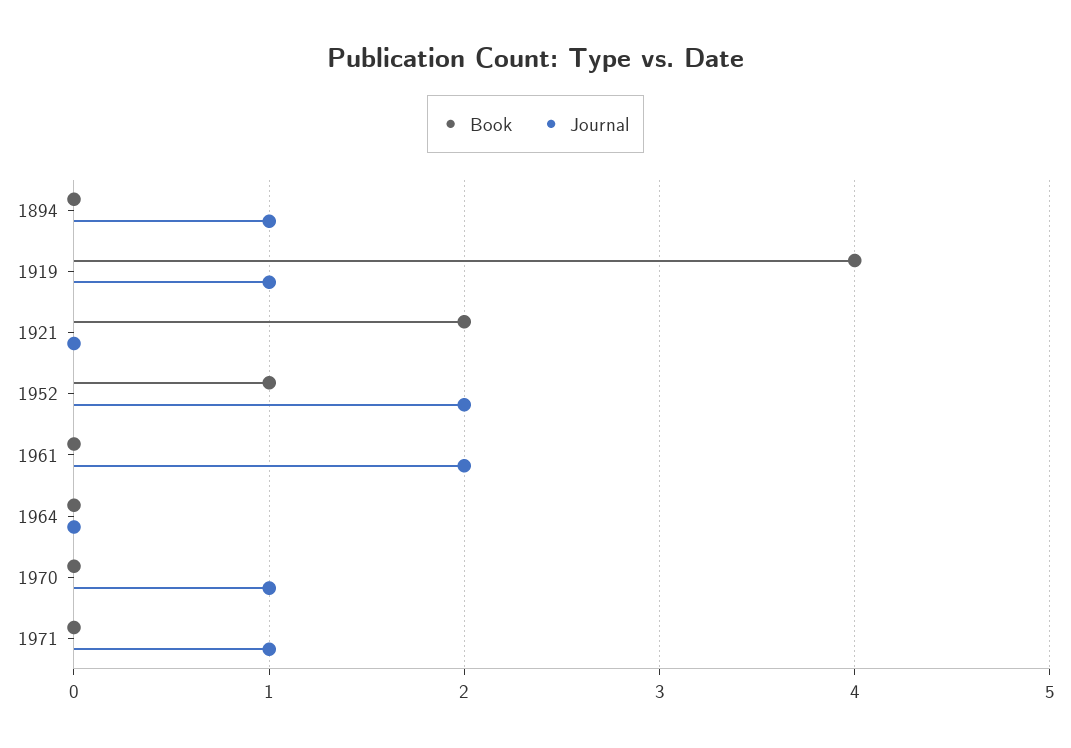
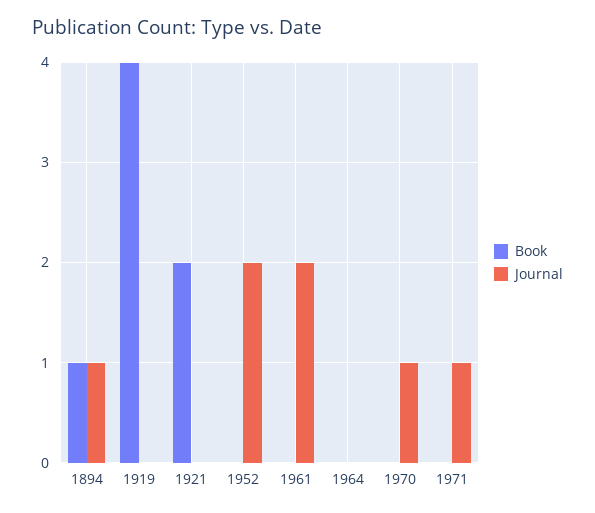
  {
    "Book": {
-     "1894": 0,
+     "1894": 1,
      "1919": 4,
      "1921": 2,
-     "1952": 1,
+     "1952": 0,
      "1961": 0,
      "1964": 0,
      "1970": 0,
      "1971": 0
    },
    "Journal": {
      "1894": 1,
-     "1919": 1,
+     "1919": 0,
      "1921": 0,
      "1952": 2,
      "1961": 2,
      "1964": 0,
      "1970": 1,
      "1971": 1
    }
  }

